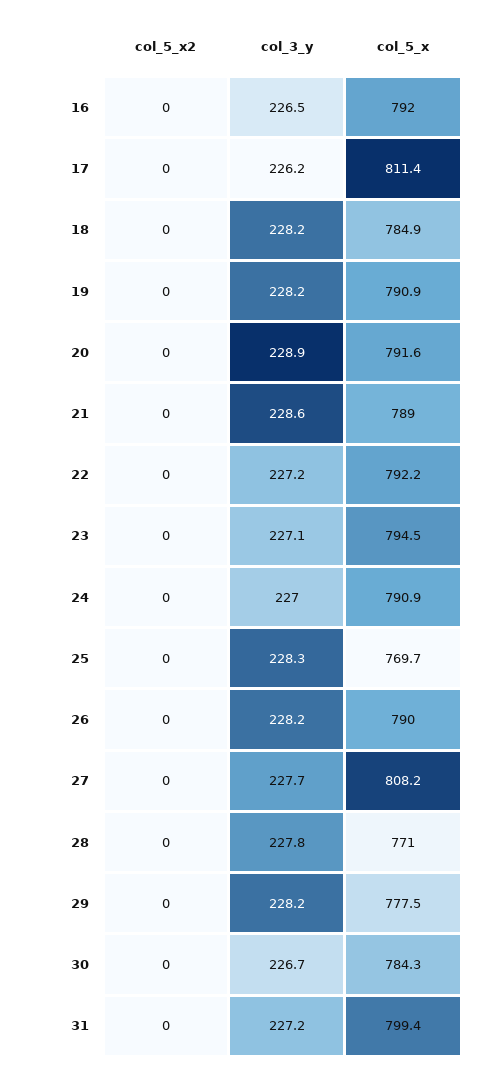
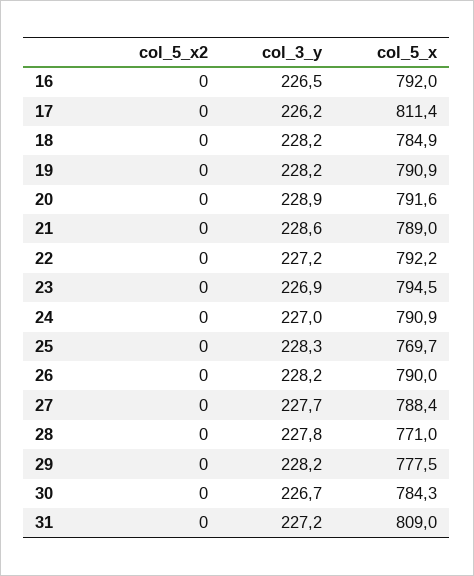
  {
    "col_5_x2": {
      "16": 0,
      "17": 0,
      "18": 0,
      "19": 0,
      "20": 0,
      "21": 0,
      "22": 0,
      "23": 0,
      "24": 0,
      "25": 0,
      "26": 0,
      "27": 0,
      "28": 0,
      "29": 0,
      "30": 0,
      "31": 0
    },
    "col_3_y": {
      "16": 226.5,
      "17": 226.2,
      "18": 228.2,
      "19": 228.2,
      "20": 228.9,
      "21": 228.6,
      "22": 227.2,
-     "23": 227.1,
+     "23": 226.9,
      "24": 227,
      "25": 228.3,
      "26": 228.2,
      "27": 227.7,
      "28": 227.8,
      "29": 228.2,
      "30": 226.7,
      "31": 227.2
    },
    "col_5_x": {
      "16": 792,
      "17": 811.4,
      "18": 784.9,
      "19": 790.9,
      "20": 791.6,
      "21": 789,
      "22": 792.2,
      "23": 794.5,
      "24": 790.9,
      "25": 769.7,
      "26": 790,
-     "27": 808.2,
+     "27": 788.4,
      "28": 771,
      "29": 777.5,
      "30": 784.3,
-     "31": 799.4
+     "31": 809
    }
  }

